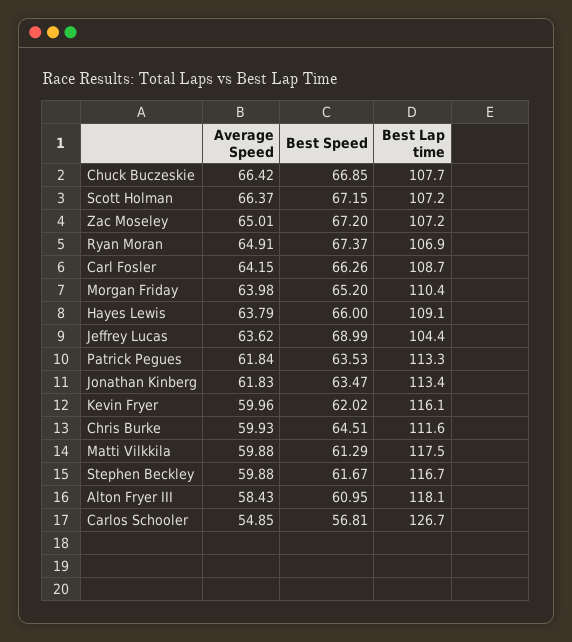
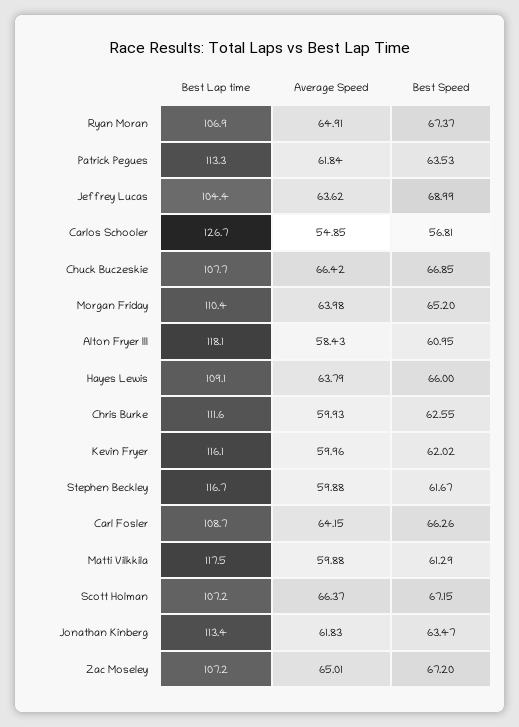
  {
    "Average Speed": {
      "Chuck Buczeskie": 66.42,
      "Scott Holman": 66.37,
      "Zac Moseley": 65.01,
      "Ryan Moran": 64.91,
      "Carl Fosler": 64.15,
      "Morgan Friday": 63.98,
      "Hayes Lewis": 63.79,
      "Jeffrey Lucas": 63.62,
      "Patrick Pegues": 61.84,
      "Jonathan Kinberg": 61.83,
      "Kevin Fryer": 59.96,
      "Chris Burke": 59.93,
      "Matti Vilkkila": 59.88,
      "Stephen Beckley": 59.88,
      "Alton Fryer III": 58.43,
      "Carlos Schooler": 54.85
    },
    "Best Speed": {
      "Chuck Buczeskie": 66.85,
      "Scott Holman": 67.15,
      "Zac Moseley": 67.2,
      "Ryan Moran": 67.37,
      "Carl Fosler": 66.26,
      "Morgan Friday": 65.2,
      "Hayes Lewis": 66,
      "Jeffrey Lucas": 68.99,
      "Patrick Pegues": 63.53,
      "Jonathan Kinberg": 63.47,
      "Kevin Fryer": 62.02,
-     "Chris Burke": 64.51,
+     "Chris Burke": 62.55,
      "Matti Vilkkila": 61.29,
      "Stephen Beckley": 61.67,
      "Alton Fryer III": 60.95,
      "Carlos Schooler": 56.81
    },
    "Best Lap time": {
      "Chuck Buczeskie": 107.7,
      "Scott Holman": 107.2,
      "Zac Moseley": 107.2,
      "Ryan Moran": 106.9,
      "Carl Fosler": 108.7,
      "Morgan Friday": 110.4,
      "Hayes Lewis": 109.1,
      "Jeffrey Lucas": 104.4,
      "Patrick Pegues": 113.3,
      "Jonathan Kinberg": 113.4,
      "Kevin Fryer": 116.1,
      "Chris Burke": 111.6,
      "Matti Vilkkila": 117.5,
      "Stephen Beckley": 116.7,
      "Alton Fryer III": 118.1,
      "Carlos Schooler": 126.7
    }
  }

